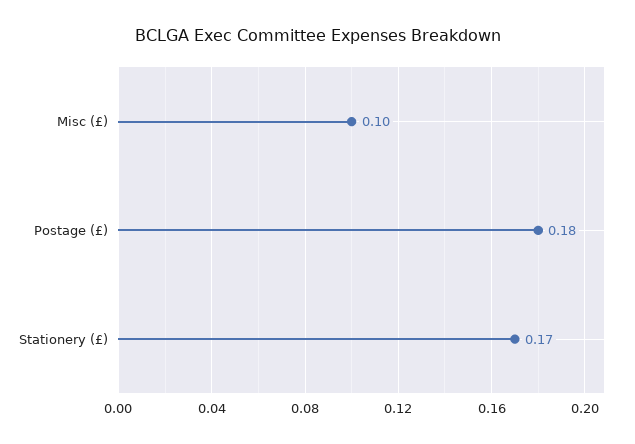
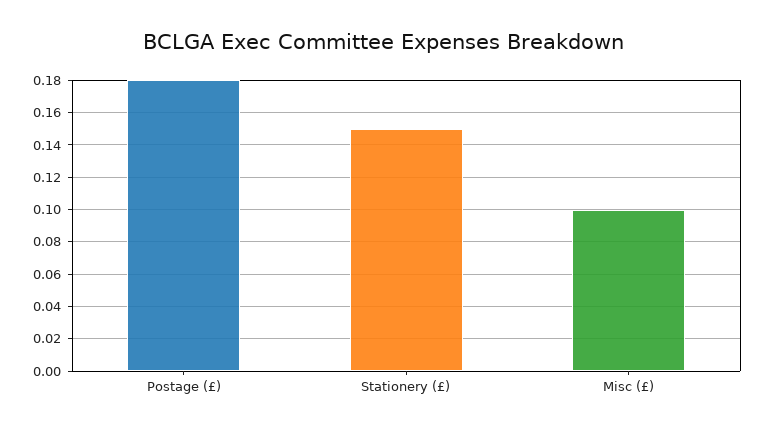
  {
    "Misc (£)": 0.1,
    "Postage (£)": 0.18,
-   "Stationery (£)": 0.17
+   "Stationery (£)": 0.15
  }

